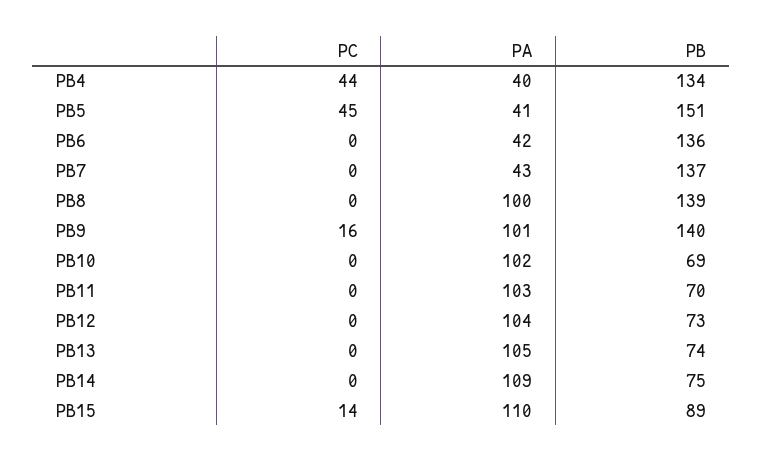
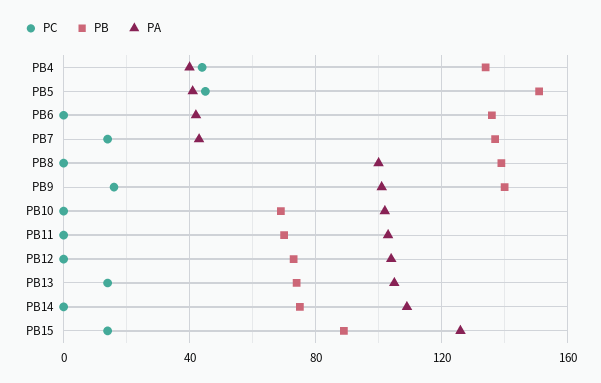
  {
    "PC": {
      "PB4": 44,
      "PB5": 45,
      "PB6": 0,
-     "PB7": 0,
+     "PB7": 15,
      "PB8": 0,
      "PB9": 16,
      "PB10": 0,
      "PB11": 0,
      "PB12": 0,
-     "PB13": 0,
+     "PB13": 15,
      "PB14": 0,
      "PB15": 14
    },
    "PA": {
      "PB4": 40,
      "PB5": 41,
      "PB6": 42,
      "PB7": 43,
      "PB8": 100,
      "PB9": 101,
      "PB10": 102,
      "PB11": 103,
      "PB12": 104,
      "PB13": 105,
      "PB14": 109,
-     "PB15": 110
+     "PB15": 125
    },
    "PB": {
      "PB4": 134,
      "PB5": 151,
      "PB6": 136,
      "PB7": 137,
      "PB8": 139,
      "PB9": 140,
      "PB10": 69,
      "PB11": 70,
      "PB12": 73,
      "PB13": 74,
      "PB14": 75,
      "PB15": 89
    }
  }

